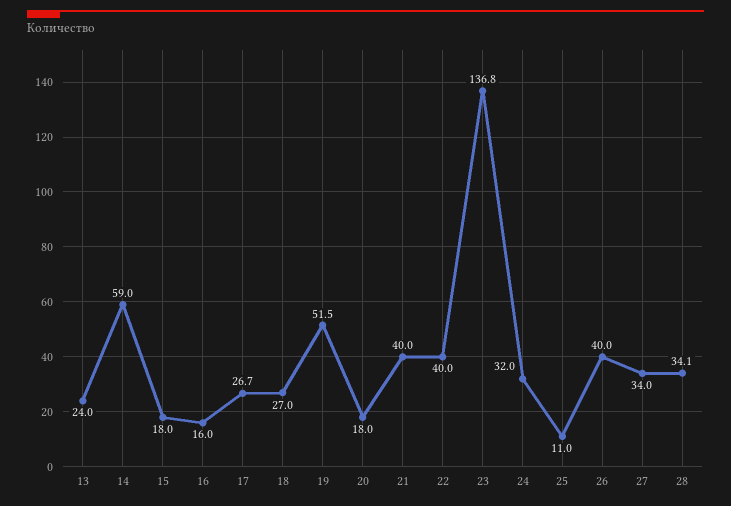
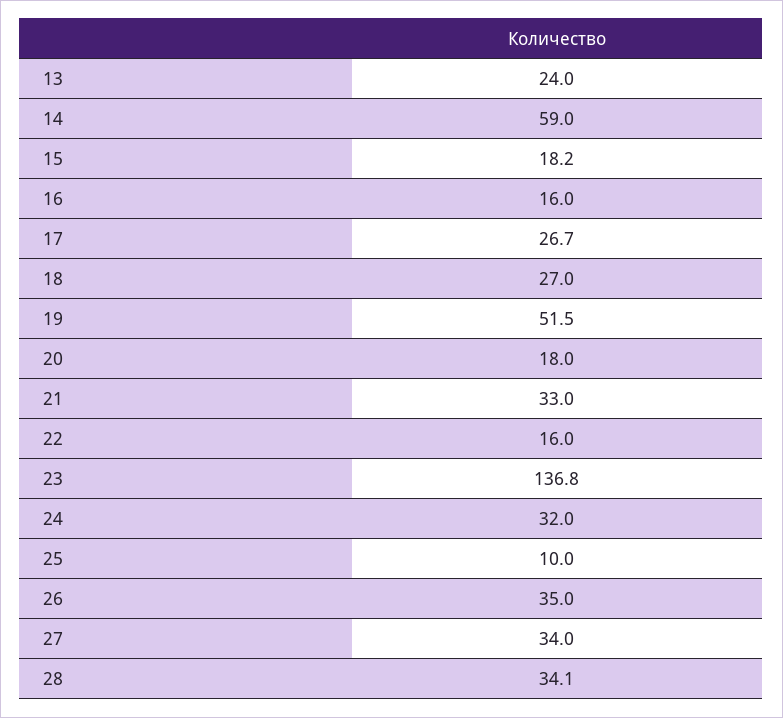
  {
    "13": 24,
    "14": 59,
-   "15": 18,
+   "15": 18.2,
    "16": 16,
    "17": 26.7,
    "18": 27,
    "19": 51.5,
    "20": 18,
-   "21": 40,
+   "21": 33,
-   "22": 40,
+   "22": 16,
    "23": 136.8,
    "24": 32,
-   "25": 11,
+   "25": 10,
-   "26": 40,
+   "26": 35,
    "27": 34,
    "28": 34.1
  }

